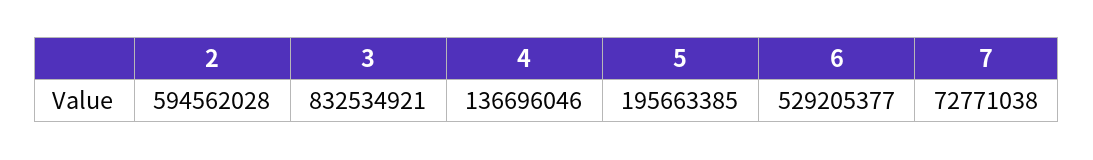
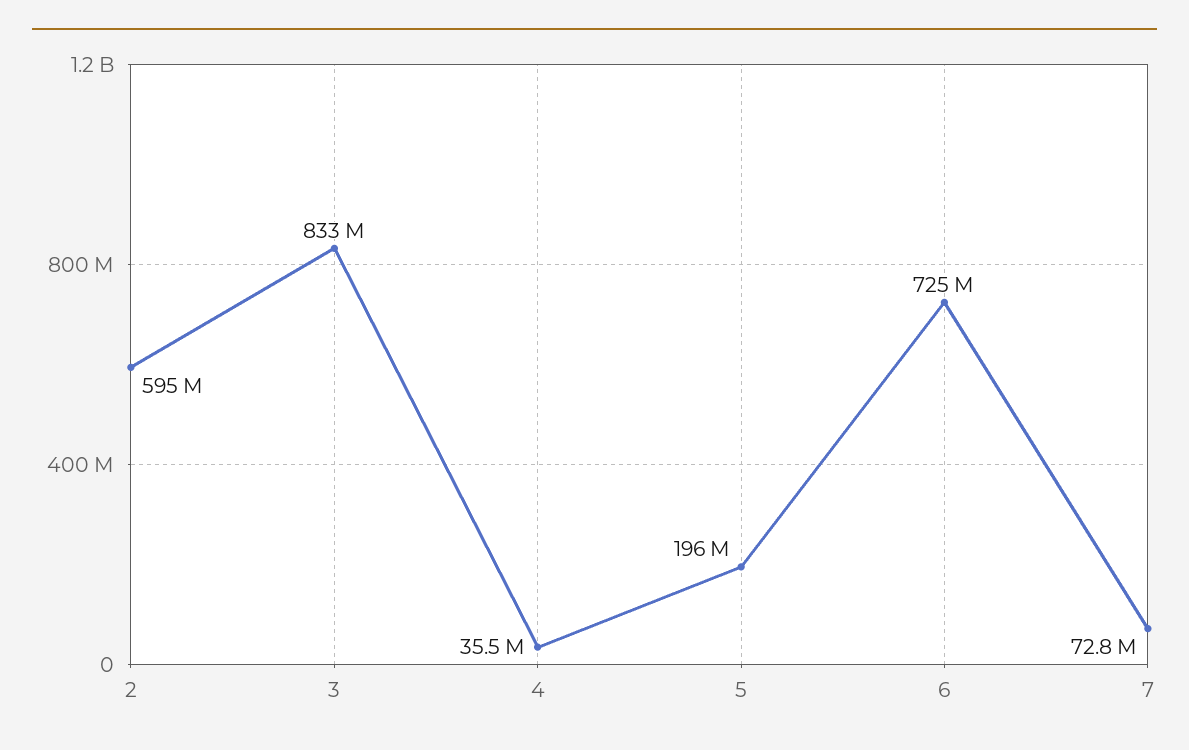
  {
    "2": 594562028,
    "3": 832534921,
-   "4": 136696046,
+   "4": 35500000,
    "5": 195663385,
-   "6": 529205377,
+   "6": 725000000,
    "7": 72771038
  }

